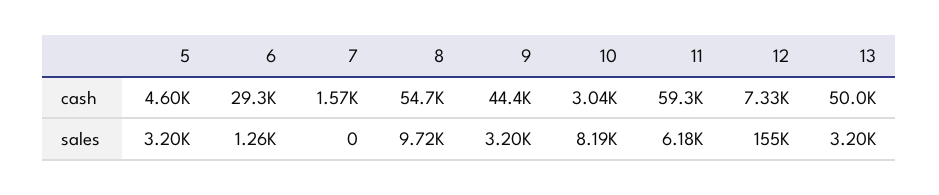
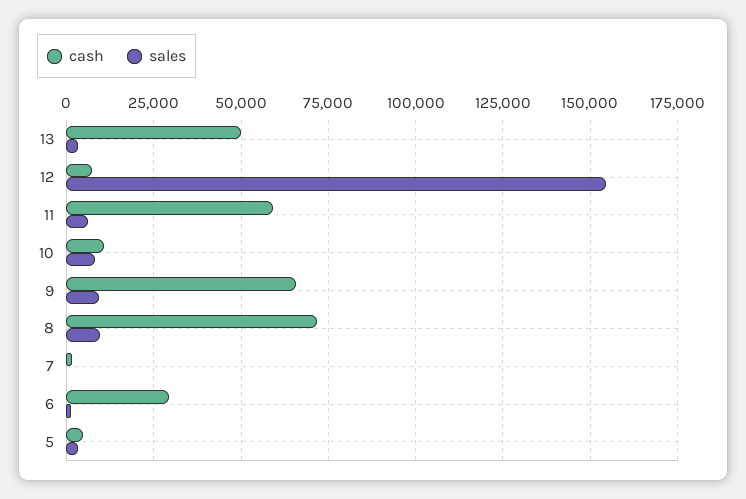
  {
    "cash": {
      "5": 4600,
      "6": 29300,
      "7": 1570,
-     "8": 54700,
+     "8": 72500,
-     "9": 44400,
+     "9": 65000,
-     "10": 3040,
+     "10": 10000,
      "11": 59300,
      "12": 7330,
      "13": 50000
    },
    "sales": {
      "5": 3200,
      "6": 1260,
      "7": 0,
      "8": 9720,
-     "9": 3200,
+     "9": 10000,
      "10": 8190,
      "11": 6180,
      "12": 155000,
      "13": 3200
    }
  }

